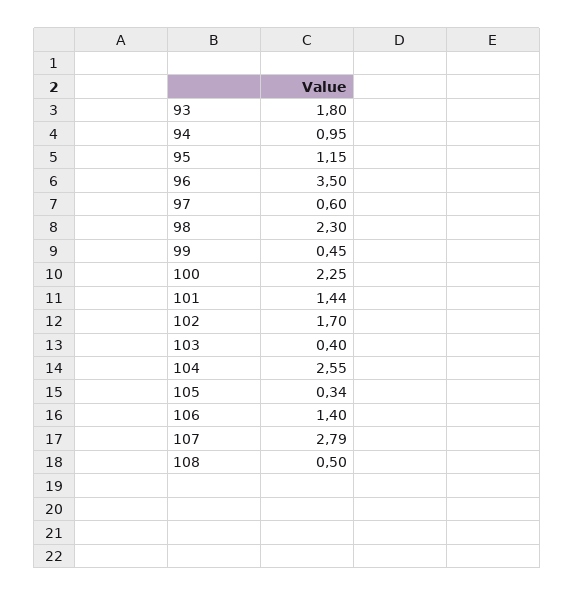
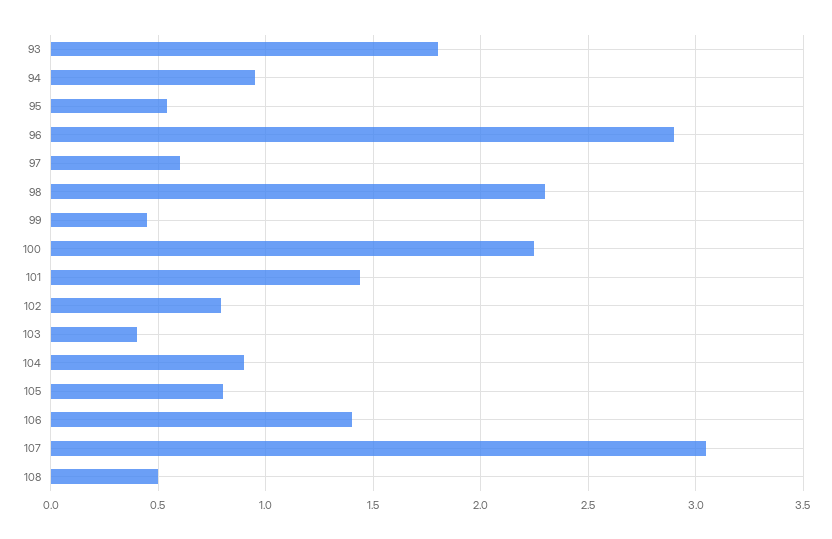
  {
    "93": 1.8,
    "94": 0.95,
-   "95": 1.15,
+   "95": 0.55,
-   "96": 3.5,
+   "96": 2.9,
    "97": 0.6,
    "98": 2.3,
    "99": 0.45,
    "100": 2.25,
    "101": 1.44,
-   "102": 1.7,
+   "102": 0.8,
    "103": 0.4,
-   "104": 2.55,
+   "104": 0.9,
-   "105": 0.34,
+   "105": 0.8,
    "106": 1.4,
-   "107": 2.79,
+   "107": 3.05,
    "108": 0.5
  }

